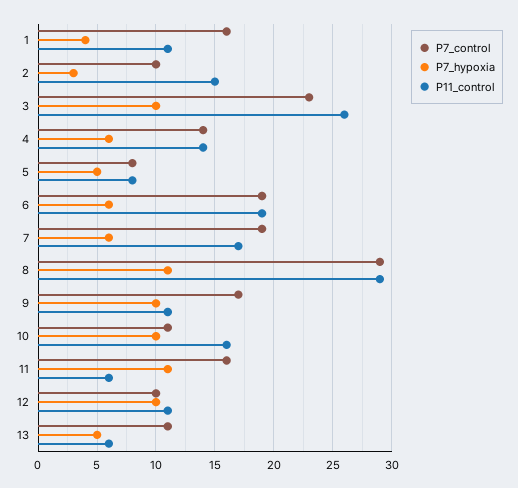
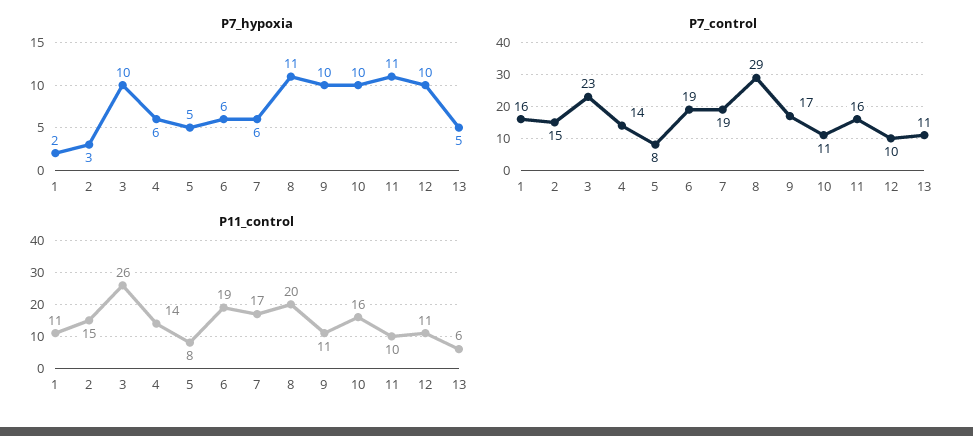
  {
    "P7_control": {
      "1": 16,
-     "2": 10,
+     "2": 15,
      "3": 23,
      "4": 14,
      "5": 8,
      "6": 19,
      "7": 19,
      "8": 29,
      "9": 17,
      "10": 11,
      "11": 16,
      "12": 10,
      "13": 11
    },
    "P7_hypoxia": {
-     "1": 4,
+     "1": 2,
      "2": 3,
      "3": 10,
      "4": 6,
      "5": 5,
      "6": 6,
      "7": 6,
      "8": 11,
      "9": 10,
      "10": 10,
      "11": 11,
      "12": 10,
      "13": 5
    },
    "P11_control": {
      "1": 11,
      "2": 15,
      "3": 26,
      "4": 14,
      "5": 8,
      "6": 19,
      "7": 17,
-     "8": 29,
+     "8": 20,
      "9": 11,
      "10": 16,
-     "11": 6,
+     "11": 10,
      "12": 11,
      "13": 6
    }
  }

